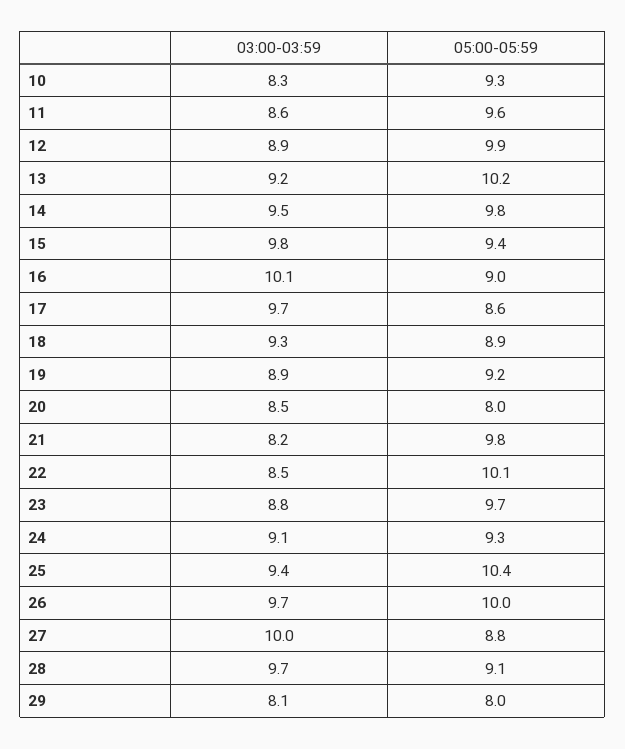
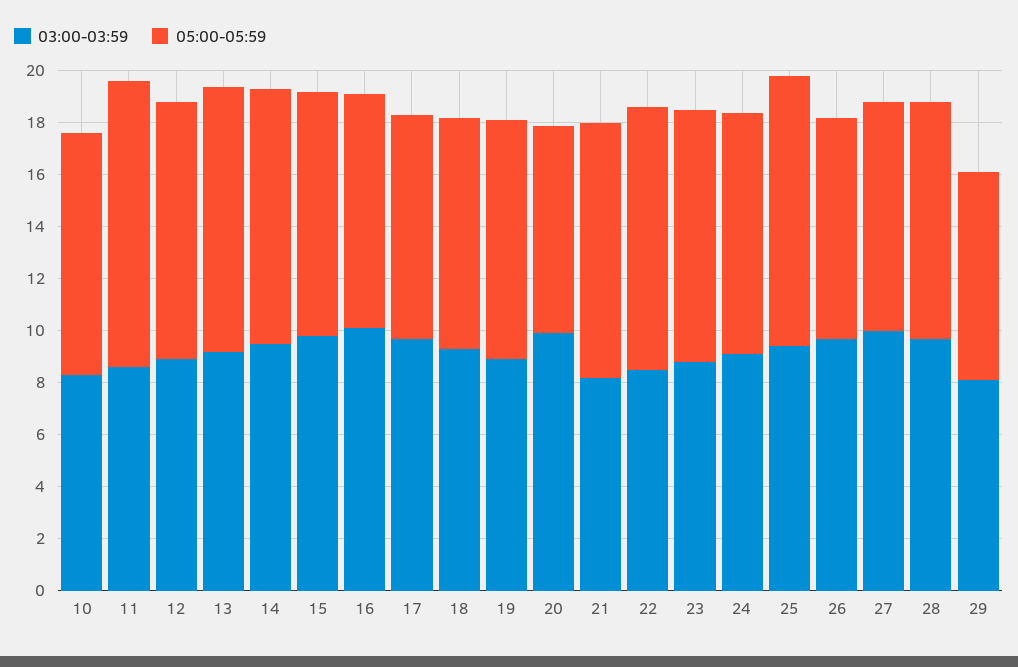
  {
    "03:00-03:59": {
      "10": 8.3,
      "11": 8.6,
      "12": 8.9,
      "13": 9.2,
      "14": 9.5,
      "15": 9.8,
      "16": 10.1,
      "17": 9.7,
      "18": 9.3,
      "19": 8.9,
-     "20": 8.5,
+     "20": 10,
      "21": 8.2,
      "22": 8.5,
      "23": 8.8,
      "24": 9.1,
      "25": 9.4,
      "26": 9.7,
      "27": 10,
      "28": 9.7,
      "29": 8.1
    },
    "05:00-05:59": {
      "10": 9.3,
-     "11": 9.6,
+     "11": 11,
      "12": 9.9,
      "13": 10.2,
      "14": 9.8,
      "15": 9.4,
      "16": 9,
      "17": 8.6,
      "18": 8.9,
      "19": 9.2,
      "20": 8,
      "21": 9.8,
      "22": 10.1,
      "23": 9.7,
      "24": 9.3,
      "25": 10.4,
-     "26": 10,
+     "26": 8.5,
      "27": 8.8,
      "28": 9.1,
      "29": 8
    }
  }

